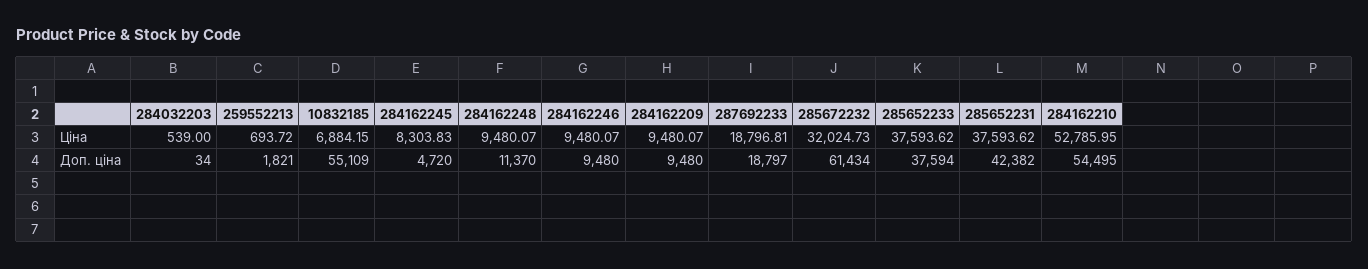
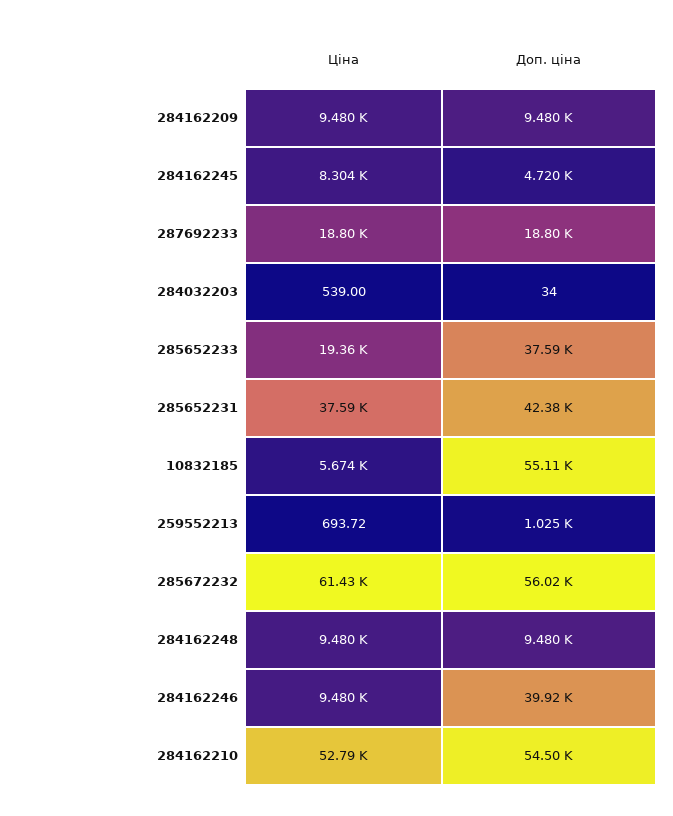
  {
    "284032203": {
      "Ціна": 539,
      "Доп. ціна": 34
    },
    "259552213": {
      "Ціна": 693.72,
-     "Доп. ціна": 1821
+     "Доп. ціна": 1025
    },
    "10832185": {
-     "Ціна": 6884.15,
+     "Ціна": 5674,
      "Доп. ціна": 55109
    },
    "284162245": {
      "Ціна": 8303.83,
      "Доп. ціна": 4720
    },
    "284162248": {
      "Ціна": 9480.07,
-     "Доп. ціна": 11370
+     "Доп. ціна": 9480
    },
    "284162246": {
      "Ціна": 9480.07,
-     "Доп. ціна": 9480
+     "Доп. ціна": 39920
    },
    "284162209": {
      "Ціна": 9480.07,
      "Доп. ціна": 9480
    },
    "287692233": {
      "Ціна": 18796.81,
      "Доп. ціна": 18797
    },
    "285672232": {
-     "Ціна": 32024.73,
+     "Ціна": 61430,
-     "Доп. ціна": 61434
+     "Доп. ціна": 56020
    },
    "285652233": {
-     "Ціна": 37593.62,
+     "Ціна": 19360,
      "Доп. ціна": 37594
    },
    "285652231": {
      "Ціна": 37593.62,
      "Доп. ціна": 42382
    },
    "284162210": {
      "Ціна": 52785.95,
      "Доп. ціна": 54495
    }
  }

